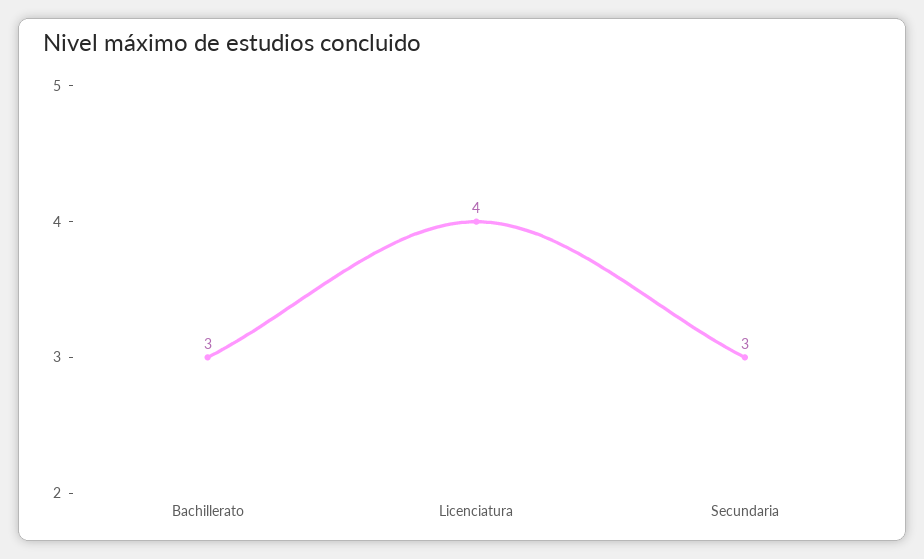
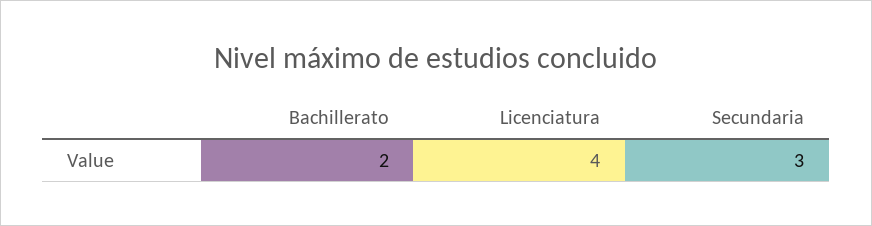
  {
-   "Bachillerato": 3,
+   "Bachillerato": 2,
    "Licenciatura": 4,
    "Secundaria": 3
  }

